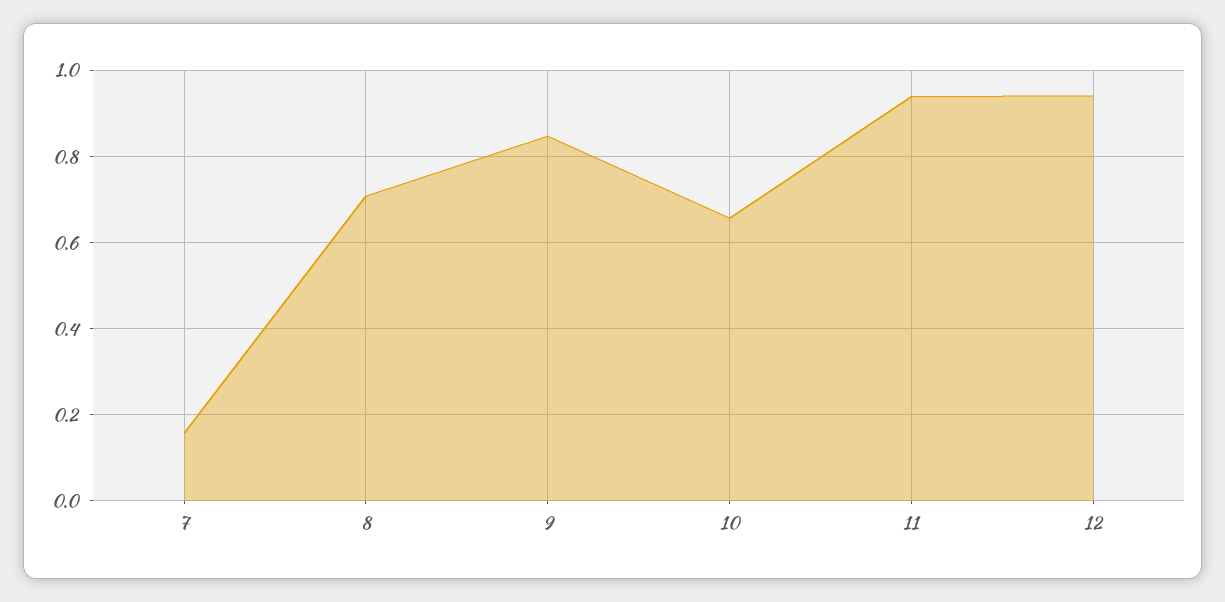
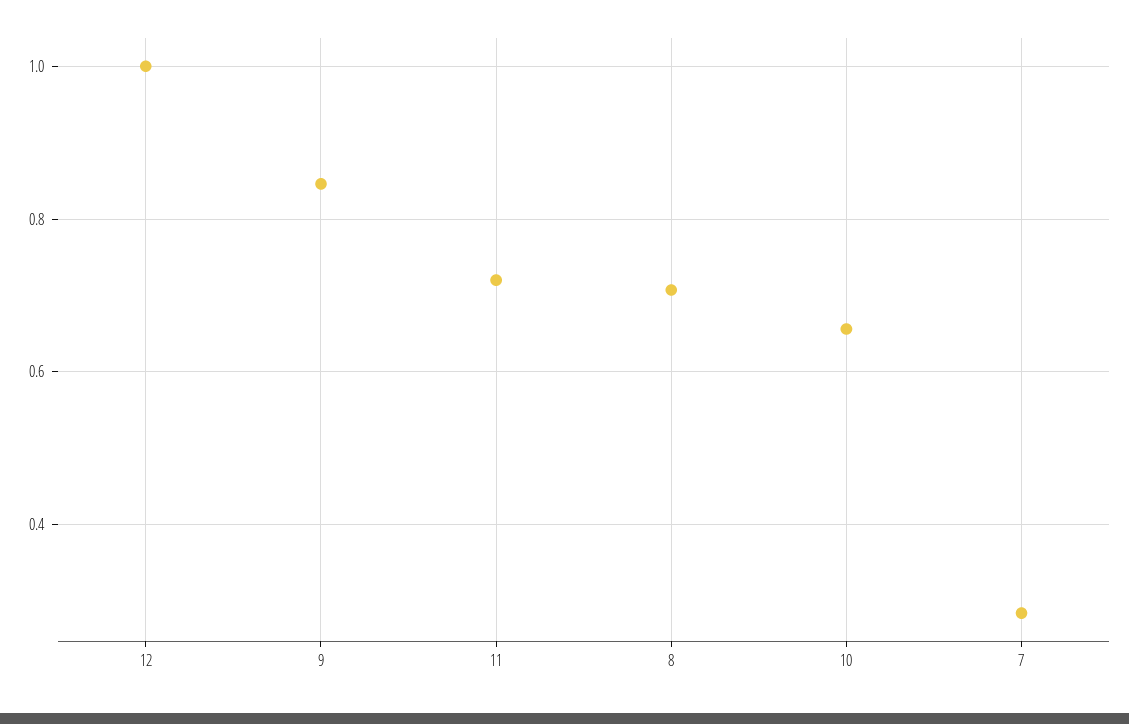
  {
-   "7": 0.16,
+   "7": 0.28,
    "8": 0.7,
    "9": 0.84,
    "10": 0.66,
-   "11": 0.94,
+   "11": 0.72,
-   "12": 0.94
+   "12": 1
  }

